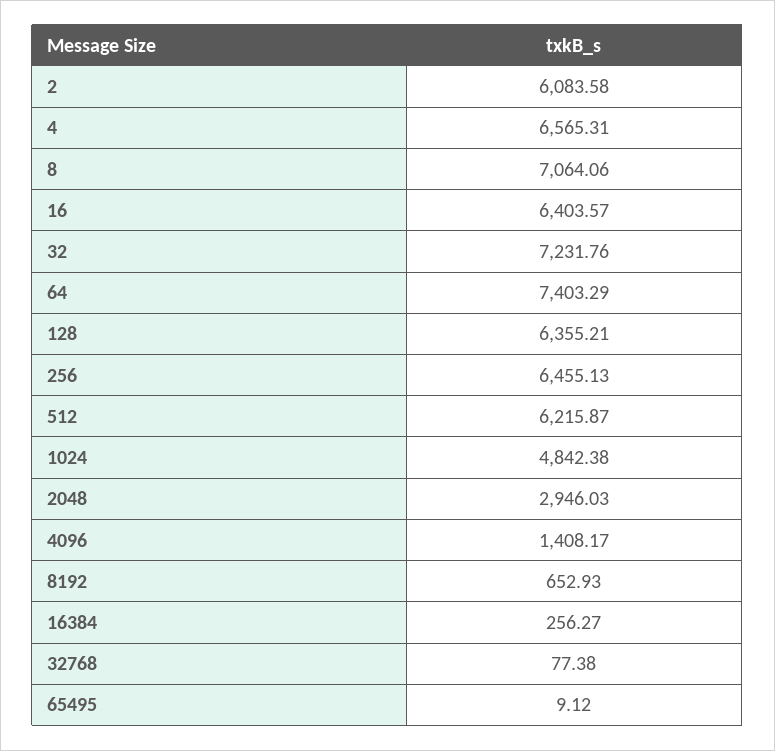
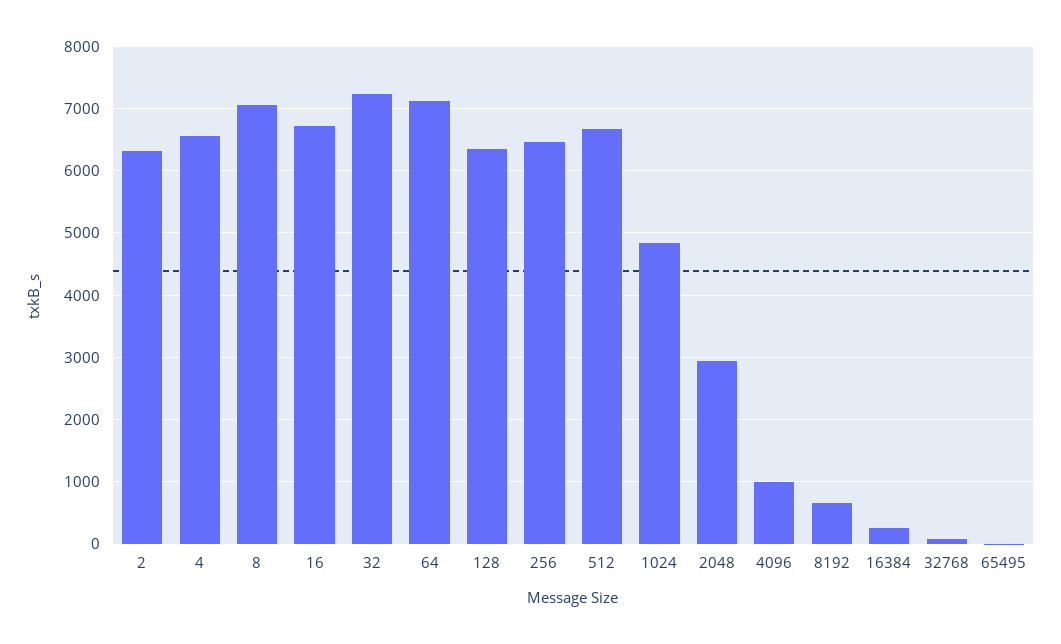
  {
-   "2": 6083.58,
+   "2": 6300,
    "4": 6565.31,
    "8": 7064.06,
-   "16": 6403.57,
+   "16": 6700,
    "32": 7231.76,
-   "64": 7403.29,
+   "64": 7100,
    "128": 6355.21,
    "256": 6455.13,
-   "512": 6215.87,
+   "512": 6700,
    "1024": 4842.38,
    "2048": 2946.03,
-   "4096": 1408.17,
+   "4096": 1000,
    "8192": 652.93,
    "16384": 256.27,
    "32768": 77.38,
    "65495": 9.12
  }

